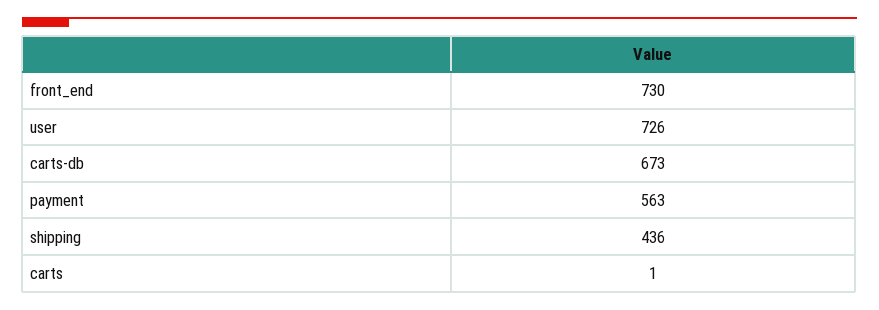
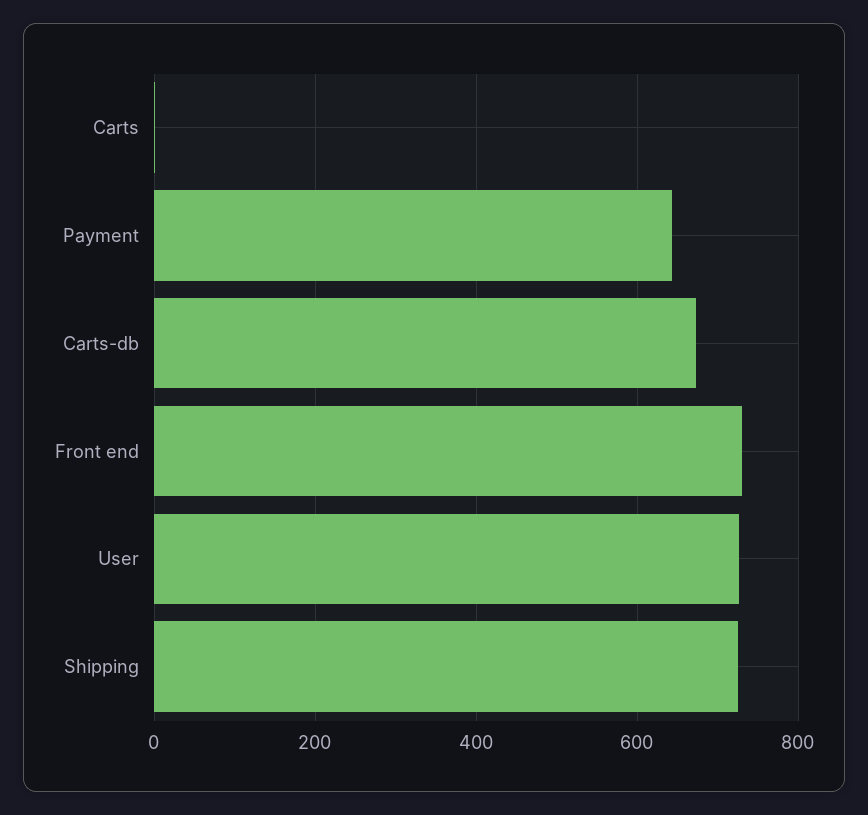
  {
    "front_end": 730,
    "user": 726,
    "carts-db": 673,
-   "payment": 563,
+   "payment": 640,
-   "shipping": 436,
+   "shipping": 720,
    "carts": 1
  }

